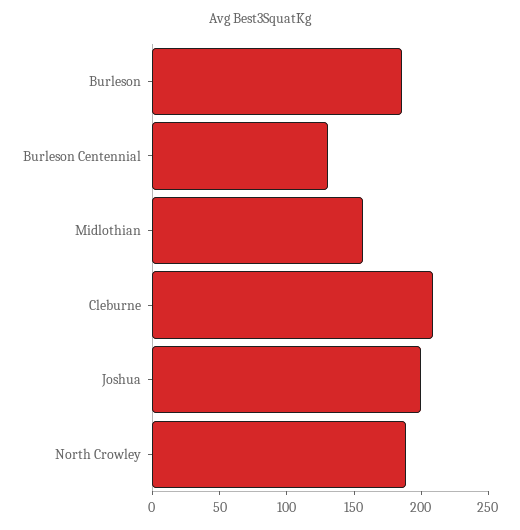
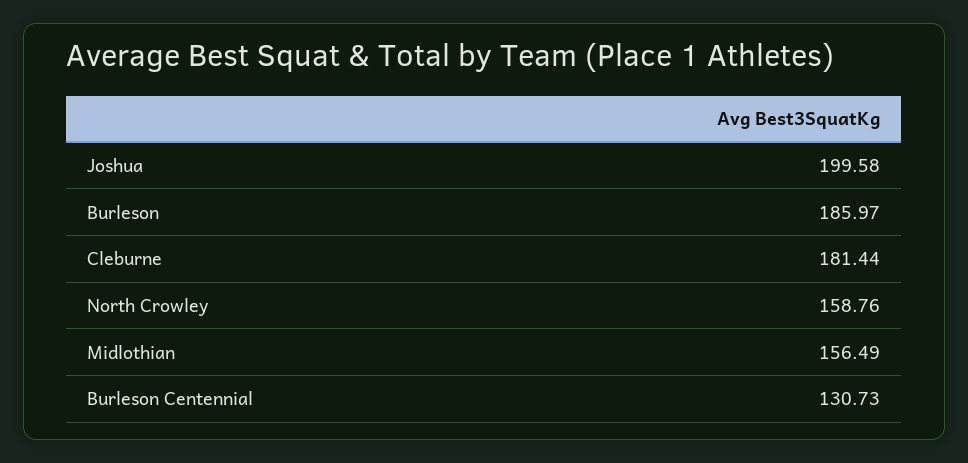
  {
    "Burleson": 185.97,
    "Burleson Centennial": 130.73,
    "Midlothian": 156.49,
-   "Cleburne": 210,
+   "Cleburne": 181.44,
    "Joshua": 199.58,
-   "North Crowley": 190
+   "North Crowley": 158.76
  }

